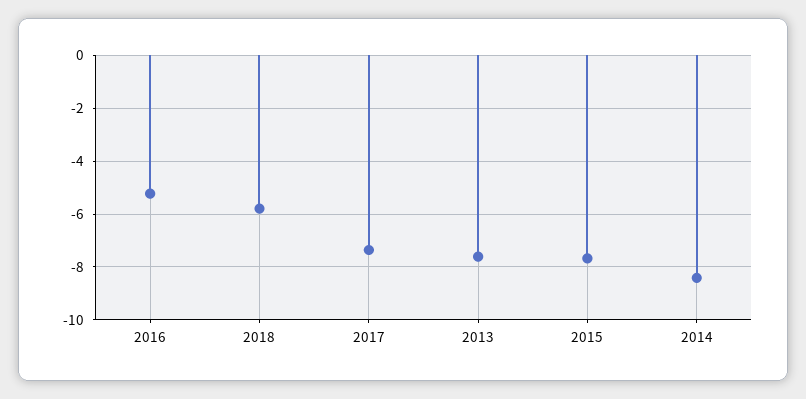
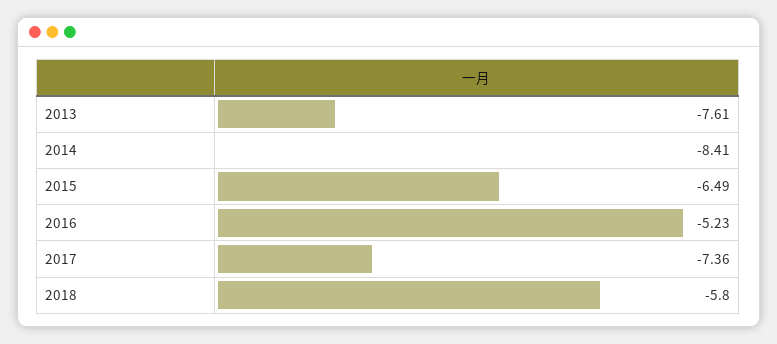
  {
    "2016": -5.23,
    "2018": -5.8,
    "2017": -7.36,
    "2013": -7.61,
-   "2015": -7.75,
+   "2015": -6.49,
    "2014": -8.41
  }

